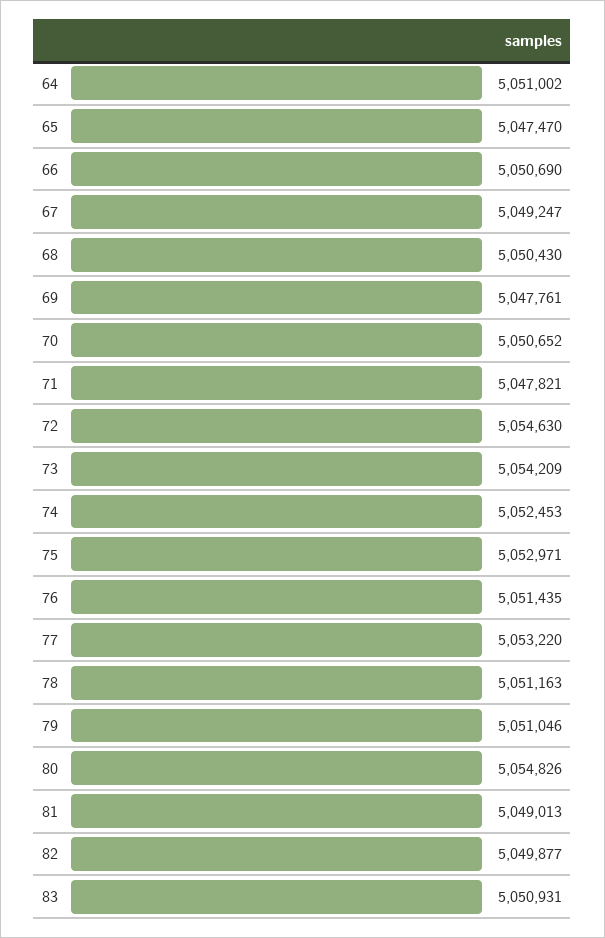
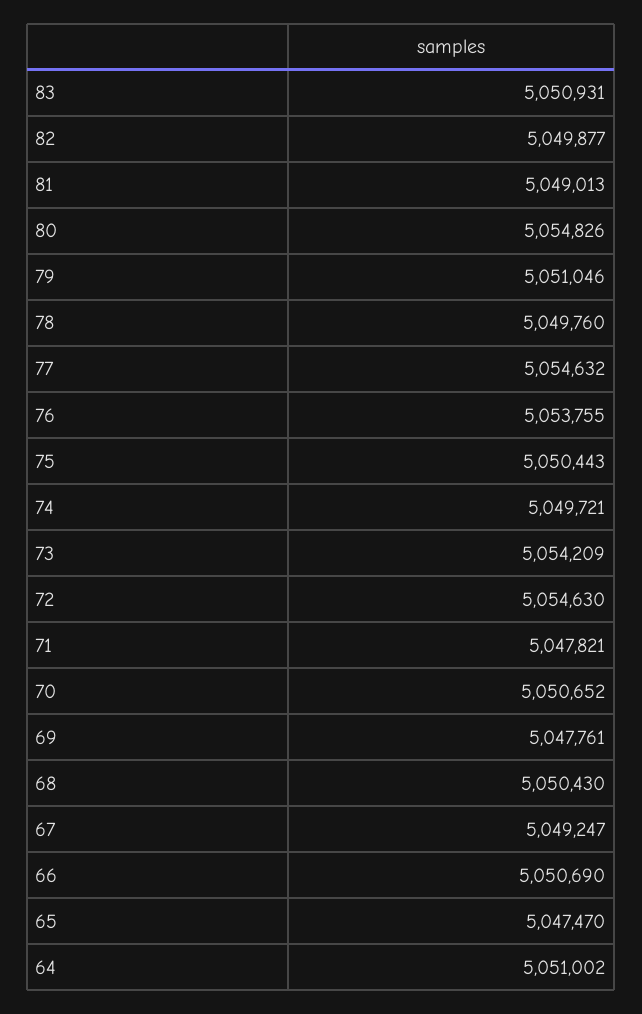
  {
    "64": 5051002,
    "65": 5047470,
    "66": 5050690,
    "67": 5049247,
    "68": 5050430,
    "69": 5047761,
    "70": 5050652,
    "71": 5047821,
    "72": 5054630,
    "73": 5054209,
-   "74": 5052453,
+   "74": 5049721,
-   "75": 5052971,
+   "75": 5050443,
-   "76": 5051435,
+   "76": 5053755,
-   "77": 5053220,
+   "77": 5054632,
-   "78": 5051163,
+   "78": 5049760,
    "79": 5051046,
    "80": 5054826,
    "81": 5049013,
    "82": 5049877,
    "83": 5050931
  }

